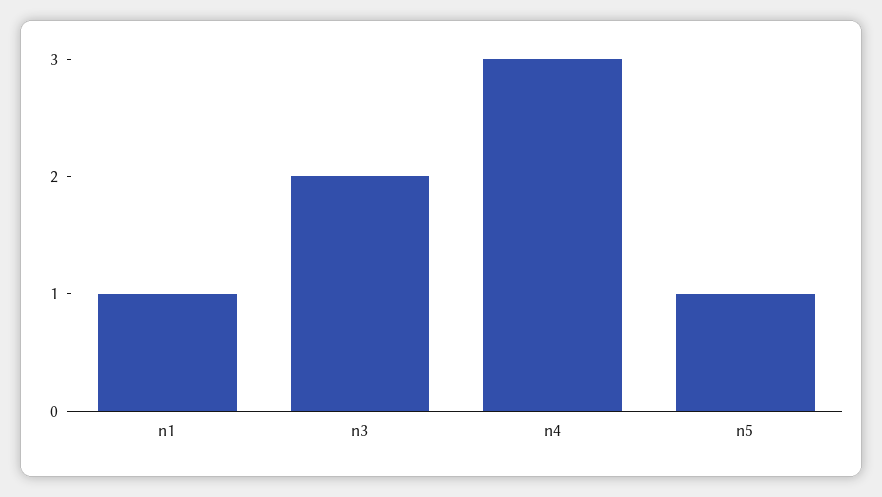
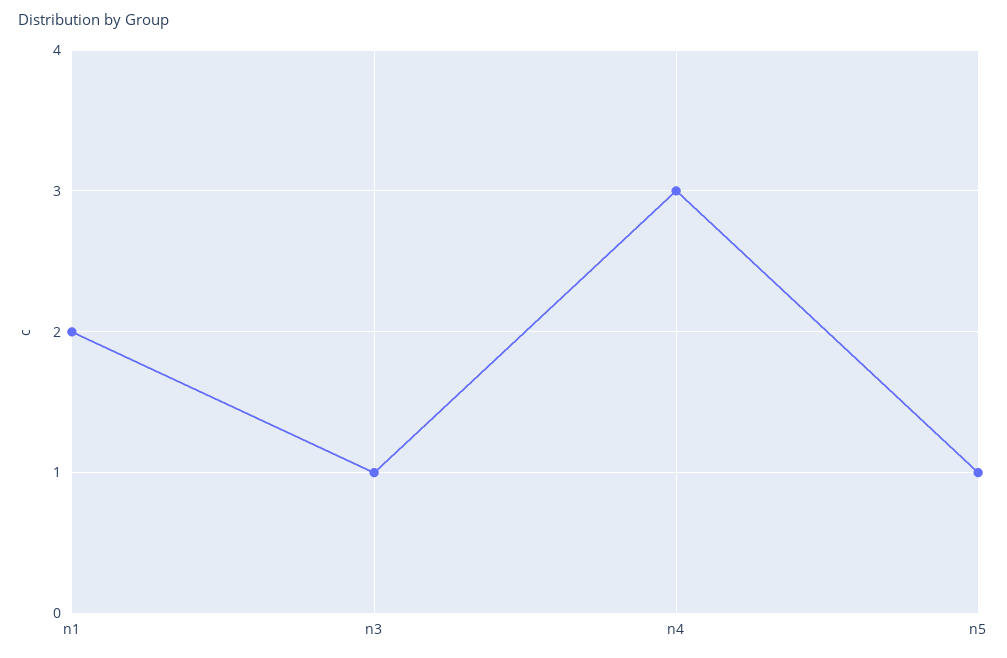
  {
-   "n1": 1,
+   "n1": 2,
-   "n3": 2,
+   "n3": 1,
    "n4": 3,
    "n5": 1
  }

